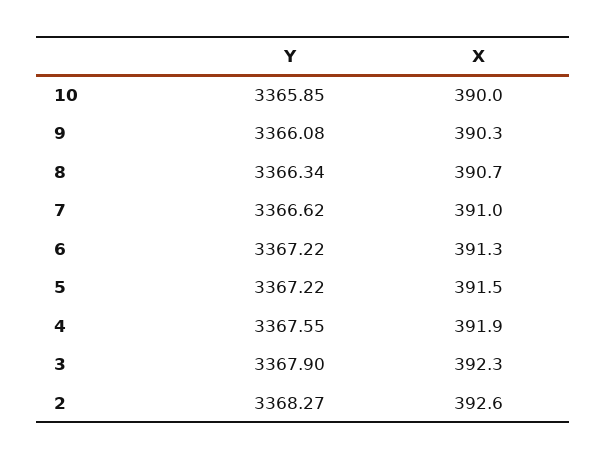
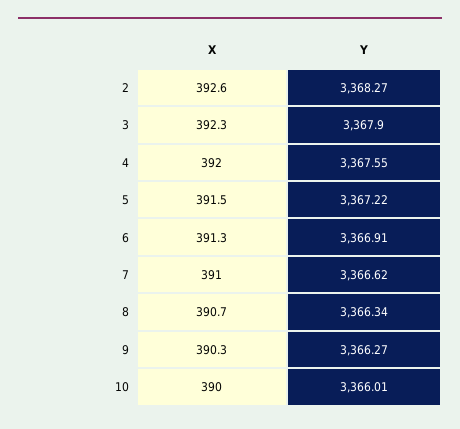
  {
    "Y": {
-     "10": 3365.85,
+     "10": 3366.01,
-     "9": 3366.08,
+     "9": 3366.27,
      "8": 3366.34,
      "7": 3366.62,
-     "6": 3367.22,
+     "6": 3366.91,
      "5": 3367.22,
      "4": 3367.55,
      "3": 3367.9,
      "2": 3368.27
    },
    "X": {
      "10": 390,
      "9": 390.3,
      "8": 390.7,
      "7": 391,
      "6": 391.3,
      "5": 391.5,
-     "4": 391.9,
+     "4": 392,
      "3": 392.3,
      "2": 392.6
    }
  }

